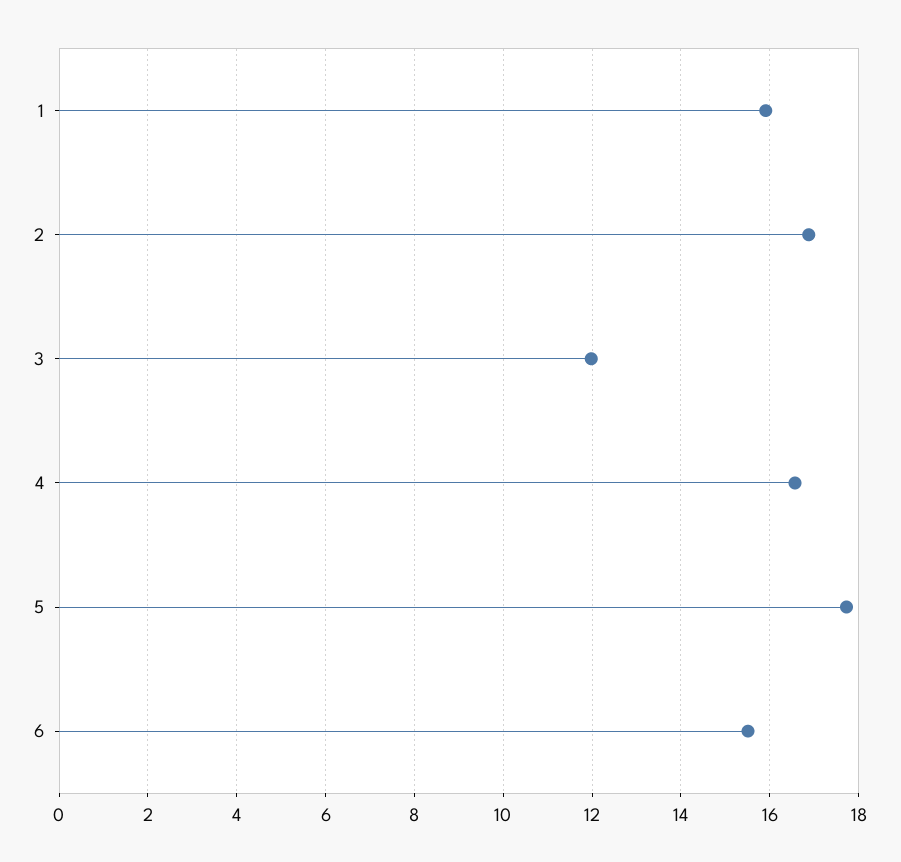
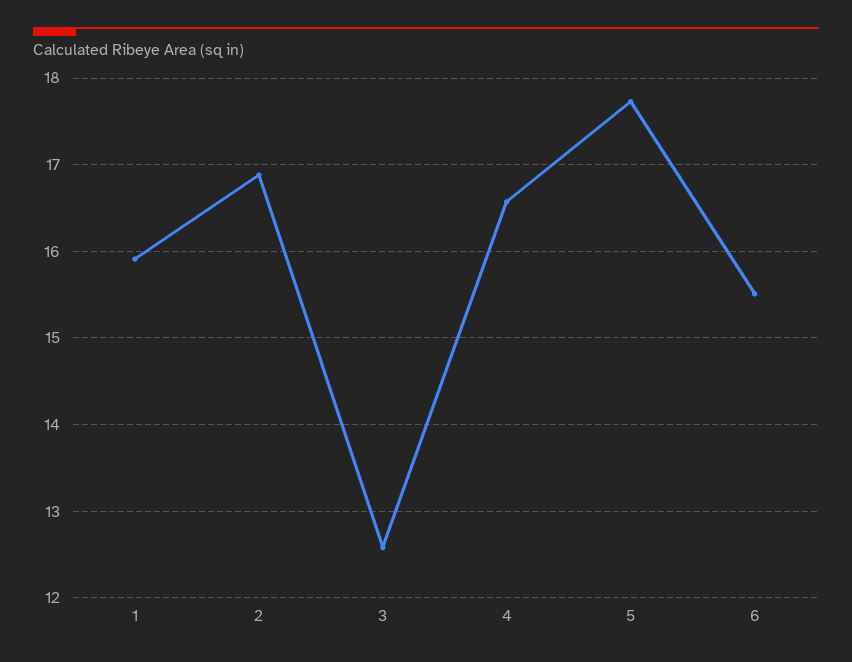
  {
    "1": 15.9,
    "2": 16.9,
-   "3": 12,
+   "3": 12.6,
    "4": 16.6,
    "5": 17.7,
    "6": 15.5
  }

